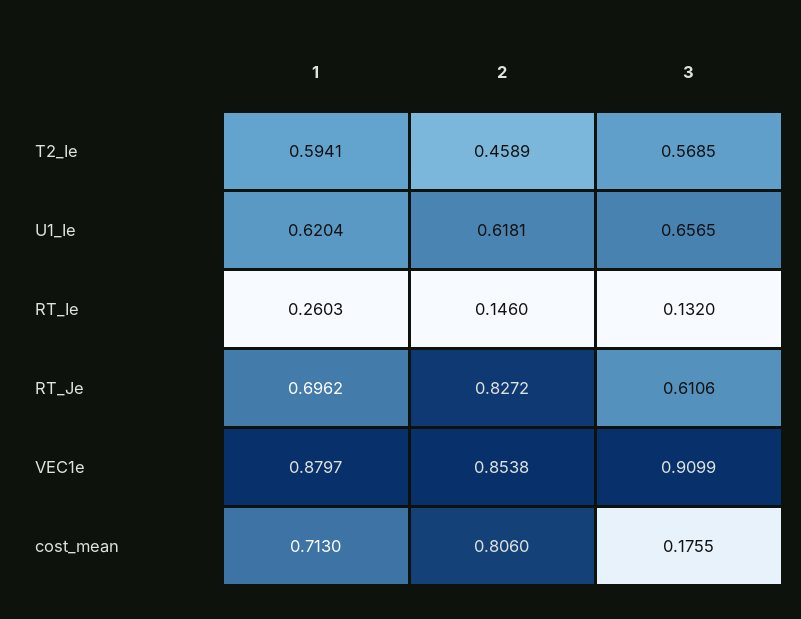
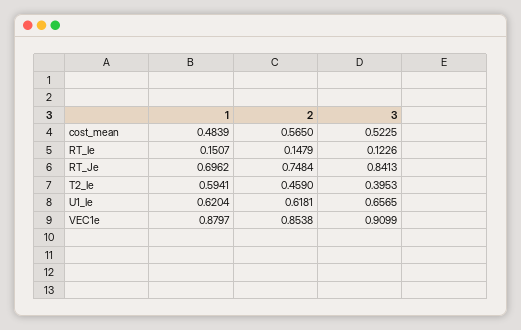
  {
    "1": {
      "T2_Ie": 0.5941,
      "U1_Ie": 0.6204,
-     "RT_Ie": 0.2603,
+     "RT_Ie": 0.1507,
      "RT_Je": 0.6962,
      "VEC1e": 0.8797,
-     "cost_mean": 0.713
+     "cost_mean": 0.4839
    },
    "2": {
-     "T2_Ie": 0.4589,
+     "T2_Ie": 0.459,
      "U1_Ie": 0.6181,
-     "RT_Ie": 0.146,
+     "RT_Ie": 0.1479,
-     "RT_Je": 0.8272,
+     "RT_Je": 0.7484,
      "VEC1e": 0.8538,
-     "cost_mean": 0.806
+     "cost_mean": 0.565
    },
    "3": {
-     "T2_Ie": 0.5685,
+     "T2_Ie": 0.3953,
      "U1_Ie": 0.6565,
-     "RT_Ie": 0.132,
+     "RT_Ie": 0.1226,
-     "RT_Je": 0.6106,
+     "RT_Je": 0.8413,
      "VEC1e": 0.9099,
-     "cost_mean": 0.1755
+     "cost_mean": 0.5225
    }
  }

